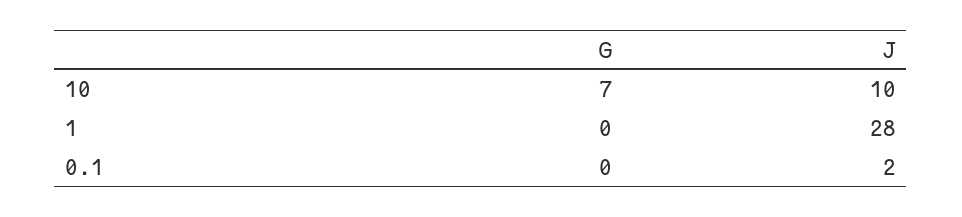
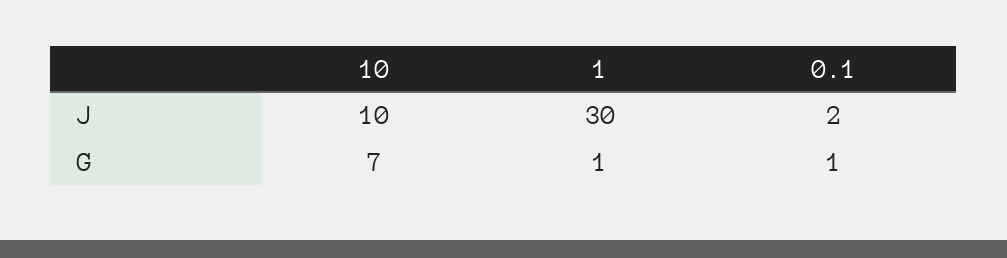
  {
    "G": {
      "10": 7,
-     "1": 0,
+     "1": 1,
-     "0.1": 0
+     "0.1": 1
    },
    "J": {
      "10": 10,
-     "1": 28,
+     "1": 30,
      "0.1": 2
    }
  }

